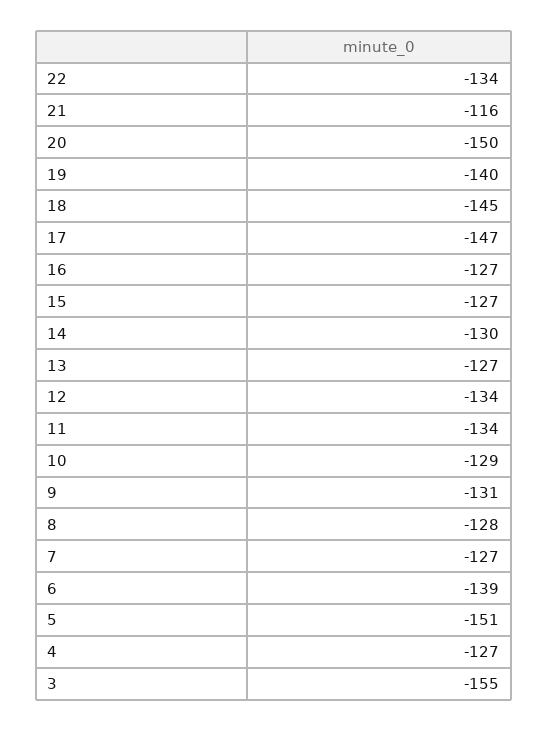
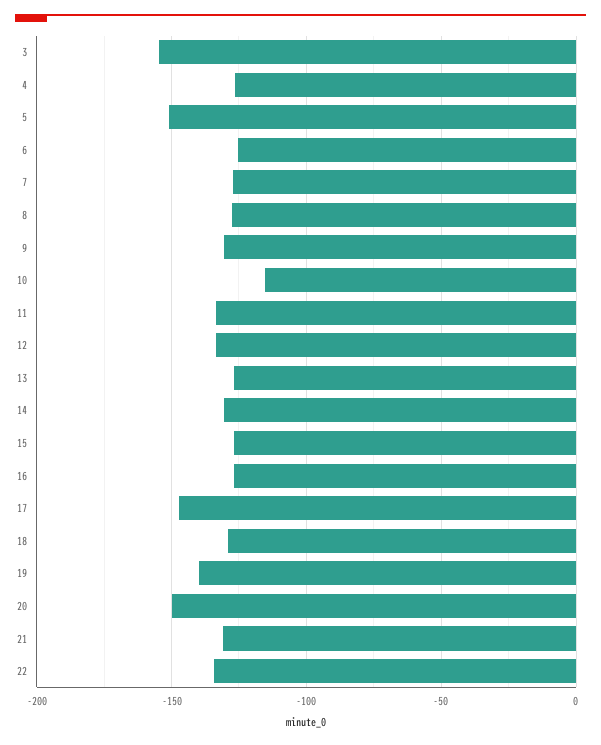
  {
    "22": -134,
-   "21": -116,
+   "21": -130,
    "20": -150,
    "19": -140,
-   "18": -145,
+   "18": -130,
    "17": -147,
    "16": -127,
    "15": -127,
    "14": -130,
    "13": -127,
    "12": -134,
    "11": -134,
-   "10": -129,
+   "10": -115,
    "9": -131,
    "8": -128,
    "7": -127,
-   "6": -139,
+   "6": -125,
    "5": -151,
    "4": -127,
    "3": -155
  }

